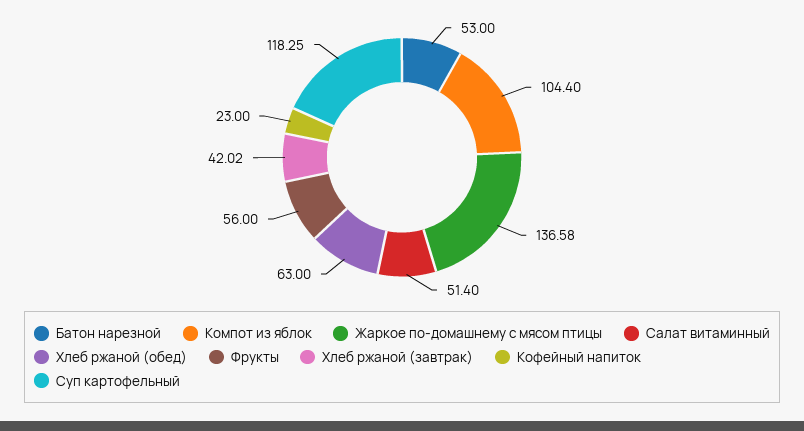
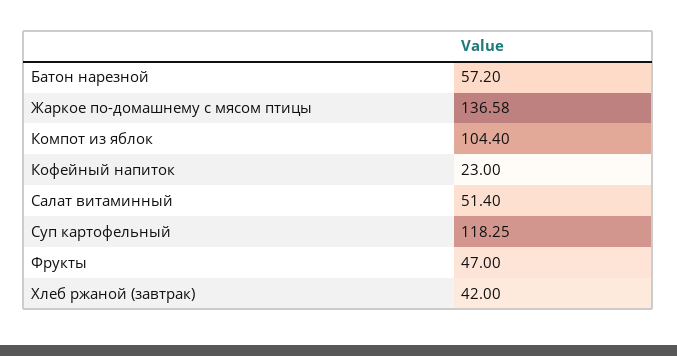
  {
-   "Батон нарезной": 53,
+   "Батон нарезной": 57.2,
    "Компот из яблок": 104.4,
    "Жаркое по-домашнему с мясом птицы": 136.58,
    "Салат витаминный": 51.4,
-   "Хлеб ржаной (обед)": 63,
-   "Фрукты": 56,
+   "Фрукты": 47,
-   "Хлеб ржаной (завтрак)": 42.02,
+   "Хлеб ржаной (завтрак)": 42,
    "Кофейный напиток": 23,
    "Суп картофельный": 118.25
  }

